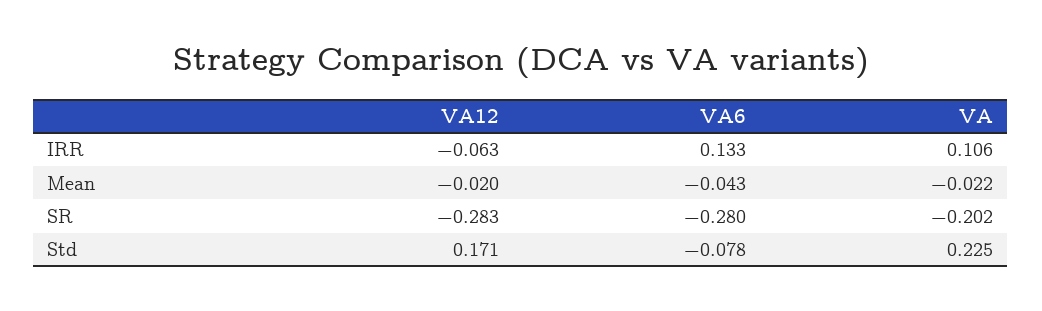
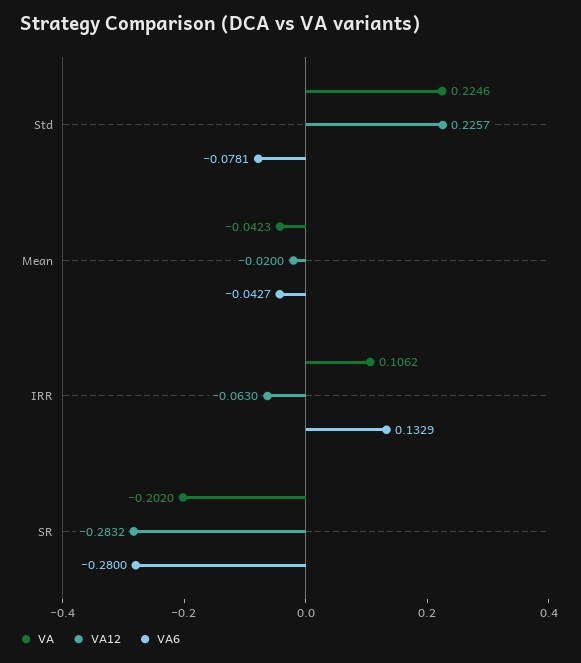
  {
    "VA12": {
      "IRR": -0.063,
      "Mean": -0.02,
      "SR": -0.2832,
-     "Std": 0.171
+     "Std": 0.2257
    },
    "VA6": {
      "IRR": 0.1329,
      "Mean": -0.0427,
      "SR": -0.28,
      "Std": -0.0781
    },
    "VA": {
      "IRR": 0.1062,
-     "Mean": -0.022,
+     "Mean": -0.0423,
      "SR": -0.202,
      "Std": 0.2246
    }
  }

